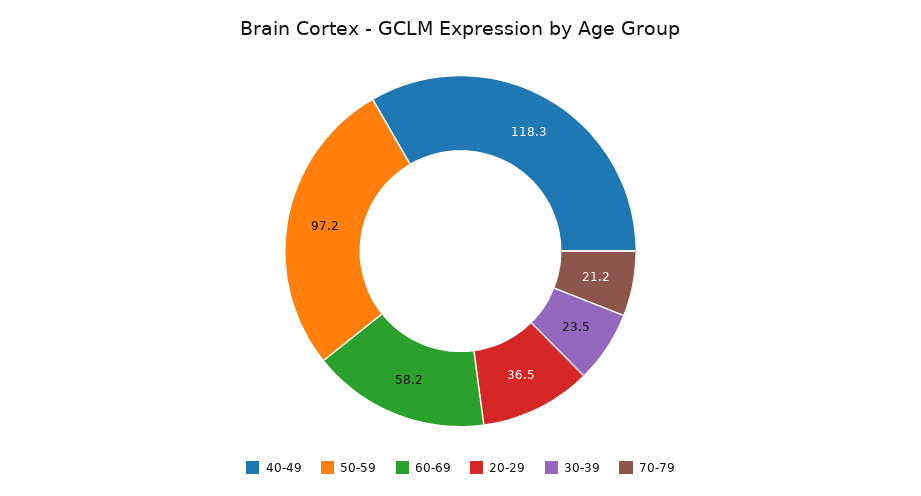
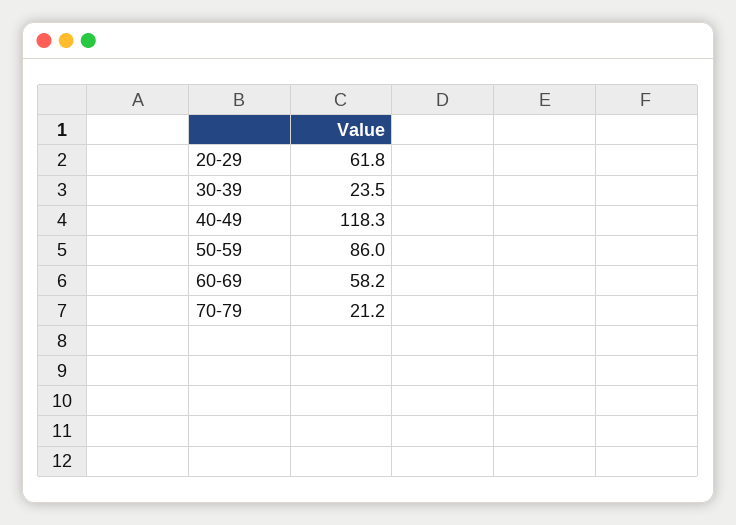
  {
    "40-49": 118.3,
-   "50-59": 97.2,
+   "50-59": 86,
    "60-69": 58.2,
-   "20-29": 36.5,
+   "20-29": 61.8,
    "30-39": 23.5,
    "70-79": 21.2
  }

